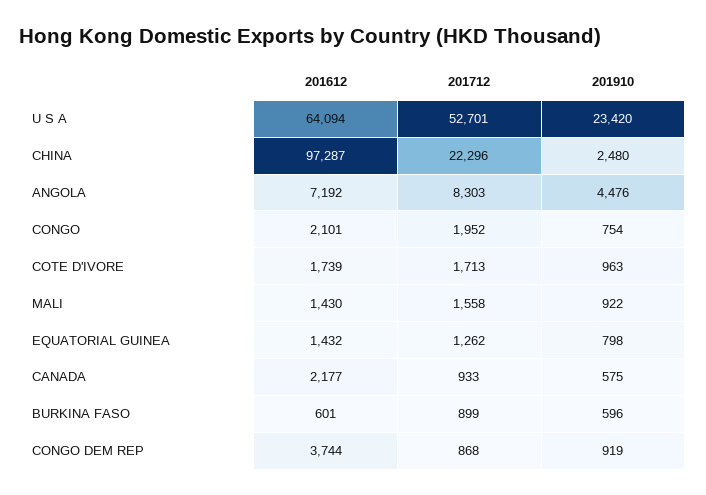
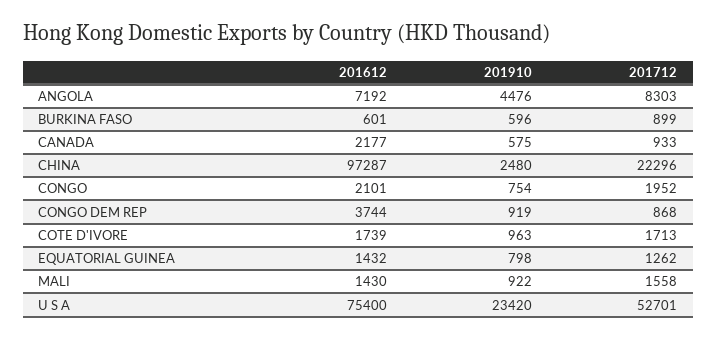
  {
    "201612": {
-     "U S A": 64094,
+     "U S A": 75400,
      "CHINA": 97287,
      "ANGOLA": 7192,
      "CONGO": 2101,
      "COTE D'IVORE": 1739,
      "MALI": 1430,
      "EQUATORIAL GUINEA": 1432,
      "CANADA": 2177,
      "BURKINA FASO": 601,
      "CONGO DEM REP": 3744
    },
    "201712": {
      "U S A": 52701,
      "CHINA": 22296,
      "ANGOLA": 8303,
      "CONGO": 1952,
      "COTE D'IVORE": 1713,
      "MALI": 1558,
      "EQUATORIAL GUINEA": 1262,
      "CANADA": 933,
      "BURKINA FASO": 899,
      "CONGO DEM REP": 868
    },
    "201910": {
      "U S A": 23420,
      "CHINA": 2480,
      "ANGOLA": 4476,
      "CONGO": 754,
      "COTE D'IVORE": 963,
      "MALI": 922,
      "EQUATORIAL GUINEA": 798,
      "CANADA": 575,
      "BURKINA FASO": 596,
      "CONGO DEM REP": 919
    }
  }

